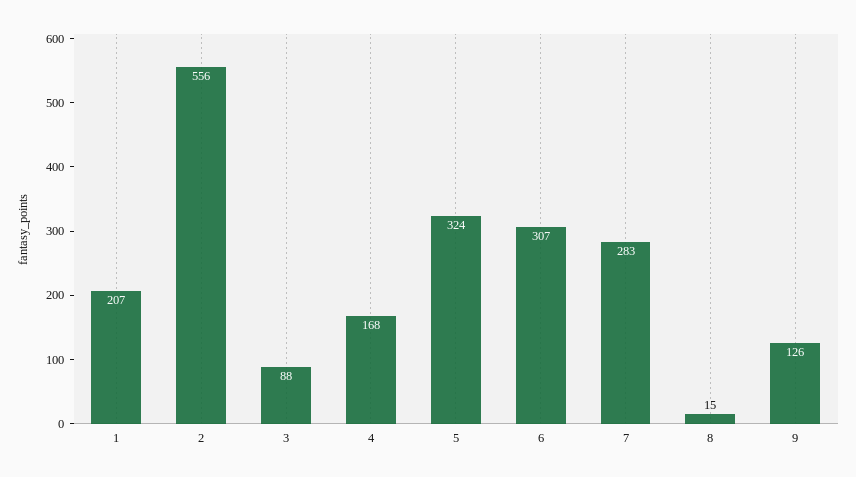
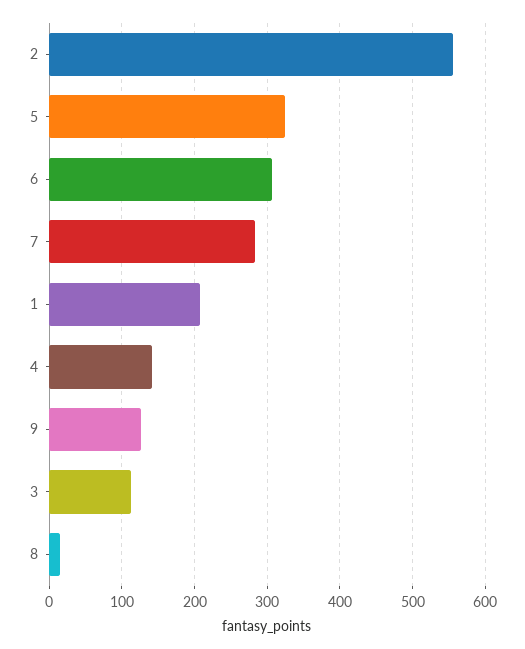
  {
    "1": 207,
    "2": 556,
-   "3": 88,
+   "3": 110,
-   "4": 168,
+   "4": 140,
    "5": 324,
    "6": 307,
    "7": 283,
    "8": 15,
    "9": 126
  }

